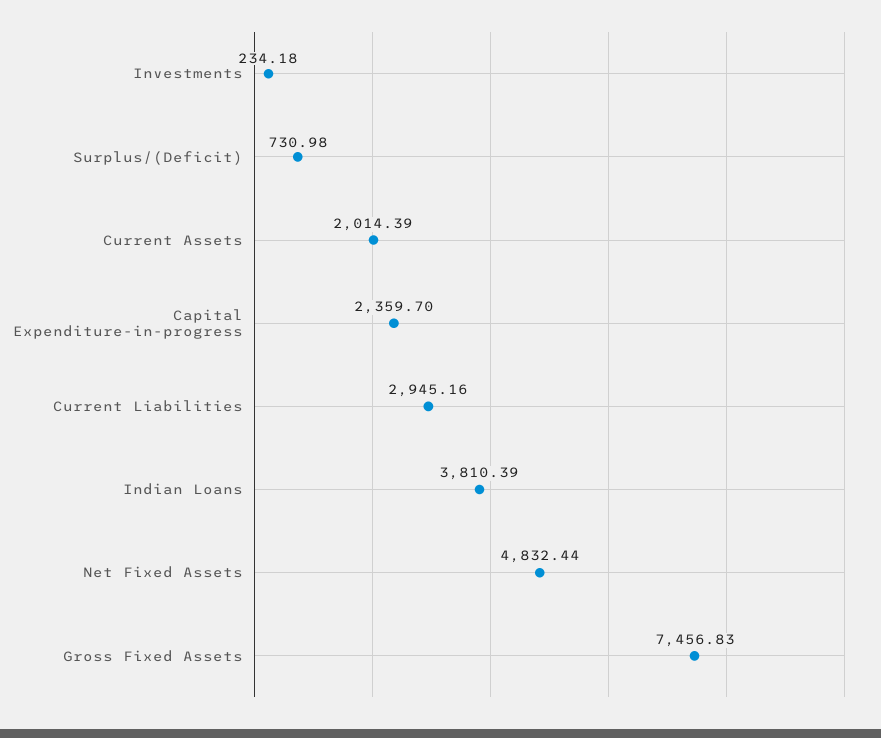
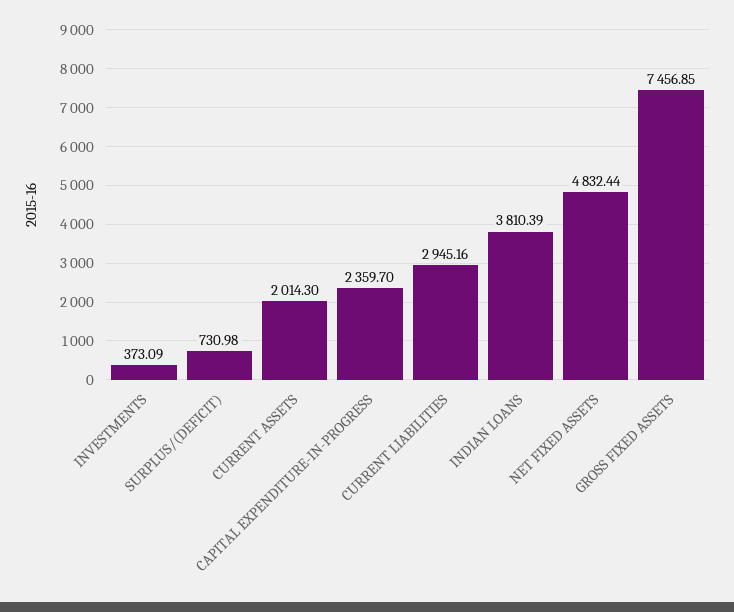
  {
-   "Investments": 234.18,
+   "Investments": 373.09,
    "Surplus/(Deficit)": 730.98,
-   "Current Assets": 2014.39,
+   "Current Assets": 2014.3,
    "Capital Expenditure-in-progress": 2359.7,
    "Current Liabilities": 2945.16,
    "Indian Loans": 3810.39,
    "Net Fixed Assets": 4832.44,
-   "Gross Fixed Assets": 7456.83
+   "Gross Fixed Assets": 7456.85
  }

